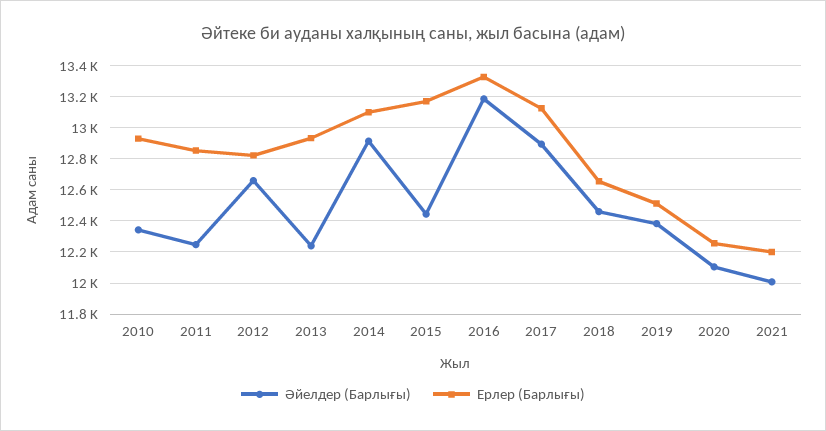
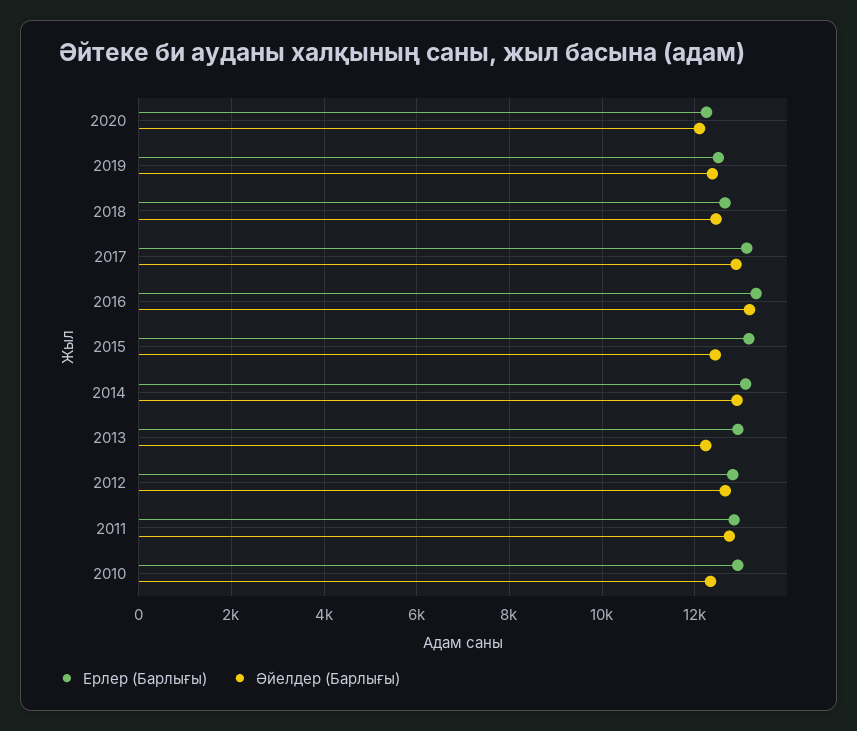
  {
    "Әйелдер (Барлығы)": {
      "2010": 12350,
-     "2011": 12250,
+     "2011": 12800,
      "2012": 12650,
      "2013": 12250,
      "2014": 12900,
      "2015": 12450,
      "2016": 13200,
      "2017": 12900,
      "2018": 12450,
      "2019": 12400,
-     "2020": 12100,
+     "2020": 12100
-     "2021": 12000
    },
    "Ерлер (Барлығы)": {
      "2010": 12950,
      "2011": 12850,
      "2012": 12800,
      "2013": 12950,
      "2014": 13100,
      "2015": 13150,
      "2016": 13350,
      "2017": 13150,
      "2018": 12650,
      "2019": 12500,
-     "2020": 12250,
+     "2020": 12250
-     "2021": 12200
    }
  }

